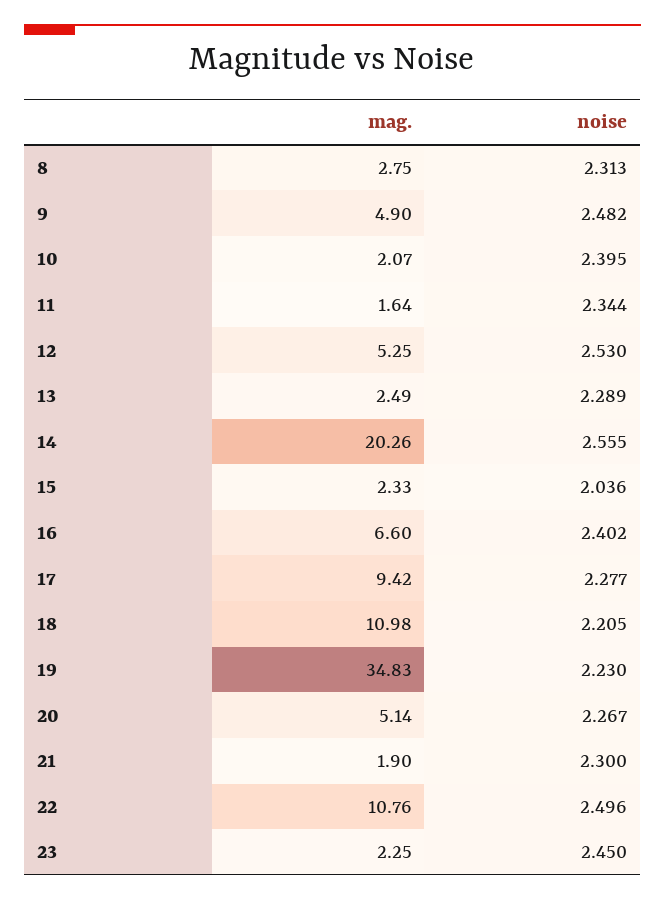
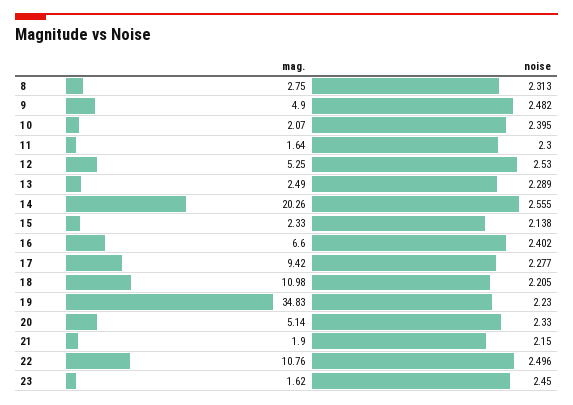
  {
    "mag.": {
      "8": 2.75,
      "9": 4.9,
      "10": 2.07,
      "11": 1.64,
      "12": 5.25,
      "13": 2.49,
      "14": 20.26,
      "15": 2.33,
      "16": 6.6,
      "17": 9.42,
      "18": 10.98,
      "19": 34.83,
      "20": 5.14,
      "21": 1.9,
      "22": 10.76,
-     "23": 2.25
+     "23": 1.62
    },
    "noise": {
      "8": 2.313,
      "9": 2.482,
      "10": 2.395,
-     "11": 2.344,
+     "11": 2.3,
      "12": 2.53,
      "13": 2.289,
      "14": 2.555,
-     "15": 2.036,
+     "15": 2.138,
      "16": 2.402,
      "17": 2.277,
      "18": 2.205,
      "19": 2.23,
-     "20": 2.267,
+     "20": 2.33,
-     "21": 2.3,
+     "21": 2.15,
      "22": 2.496,
      "23": 2.45
    }
  }

